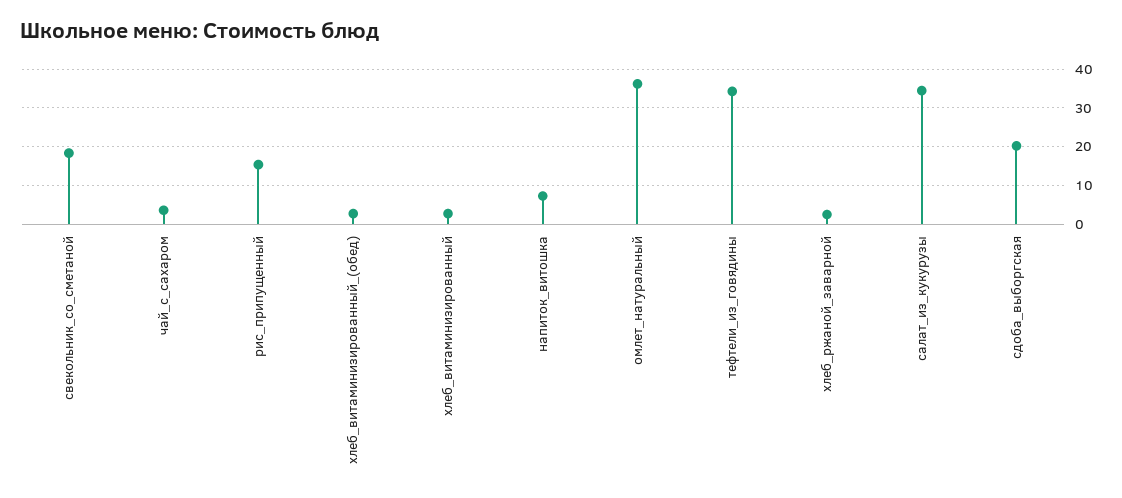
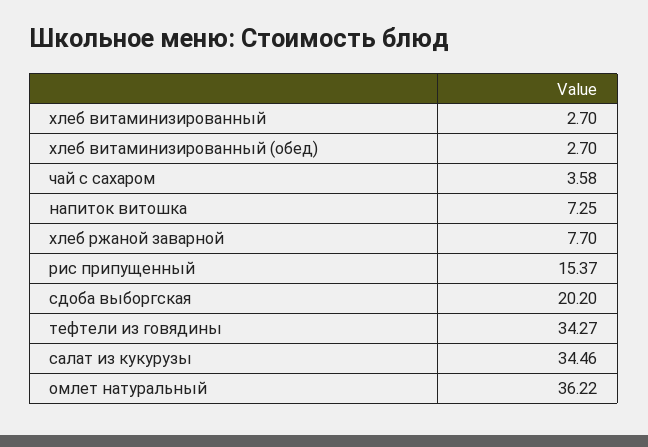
  {
-   "свекольник_со_сметаной": 18,
    "чай_с_сахаром": 3.58,
    "рис_припущенный": 15.37,
    "хлеб_витаминизированный_(обед)": 2.7,
    "хлеб_витаминизированный": 2.7,
    "напиток_витошка": 7.25,
    "омлет_натуральный": 36.22,
    "тефтели_из_говядины": 34.27,
-   "хлеб_ржаной_заварной": 2,
+   "хлеб_ржаной_заварной": 7.7,
    "салат_из_кукурузы": 34.46,
    "сдоба_выборгская": 20.2
  }

